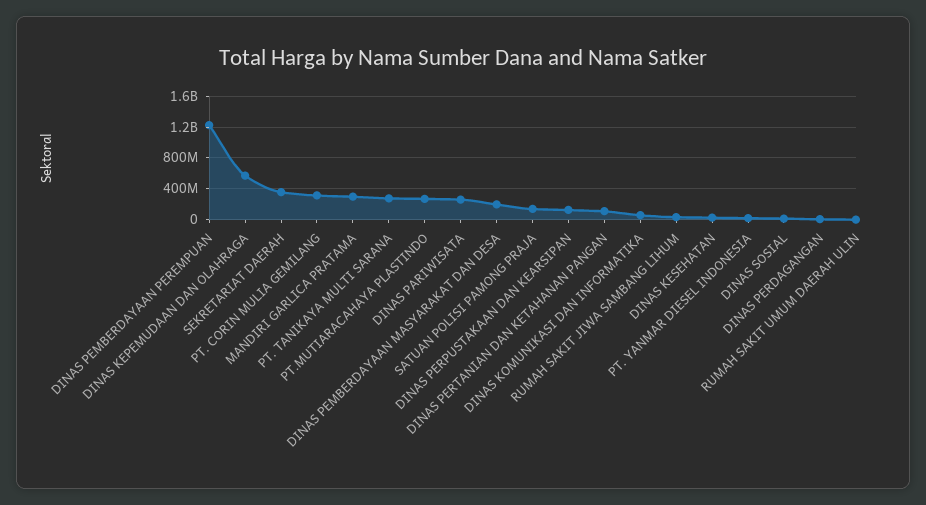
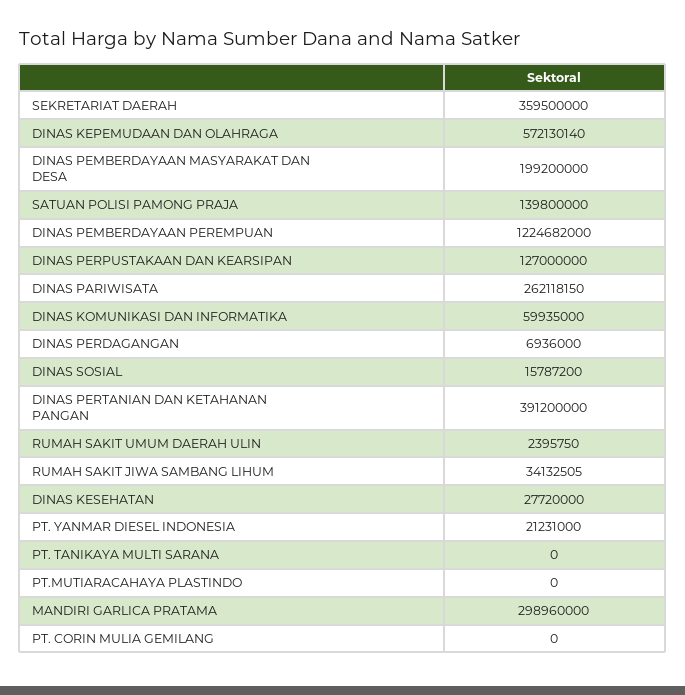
  {
    "DINAS PEMBERDAYAAN PEREMPUAN": 1224682000,
    "DINAS KEPEMUDAAN DAN OLAHRAGA": 572130140,
    "SEKRETARIAT DAERAH": 359500000,
-   "PT. CORIN MULIA GEMILANG": 300000000,
+   "PT. CORIN MULIA GEMILANG": 0,
    "MANDIRI GARLICA PRATAMA": 298960000,
-   "PT. TANIKAYA MULTI SARANA": 300000000,
+   "PT. TANIKAYA MULTI SARANA": 0,
-   "PT.MUTIARACAHAYA PLASTINDO": 300000000,
+   "PT.MUTIARACAHAYA PLASTINDO": 0,
    "DINAS PARIWISATA": 262118150,
    "DINAS PEMBERDAYAAN MASYARAKAT DAN DESA": 199200000,
    "SATUAN POLISI PAMONG PRAJA": 139800000,
    "DINAS PERPUSTAKAAN DAN KEARSIPAN": 127000000,
-   "DINAS PERTANIAN DAN KETAHANAN PANGAN": 100000000,
+   "DINAS PERTANIAN DAN KETAHANAN PANGAN": 391200000,
    "DINAS KOMUNIKASI DAN INFORMATIKA": 59935000,
    "RUMAH SAKIT JIWA SAMBANG LIHUM": 34132505,
    "DINAS KESEHATAN": 27720000,
    "PT. YANMAR DIESEL INDONESIA": 21231000,
    "DINAS SOSIAL": 15787200,
    "DINAS PERDAGANGAN": 6936000,
    "RUMAH SAKIT UMUM DAERAH ULIN": 2395750
  }

